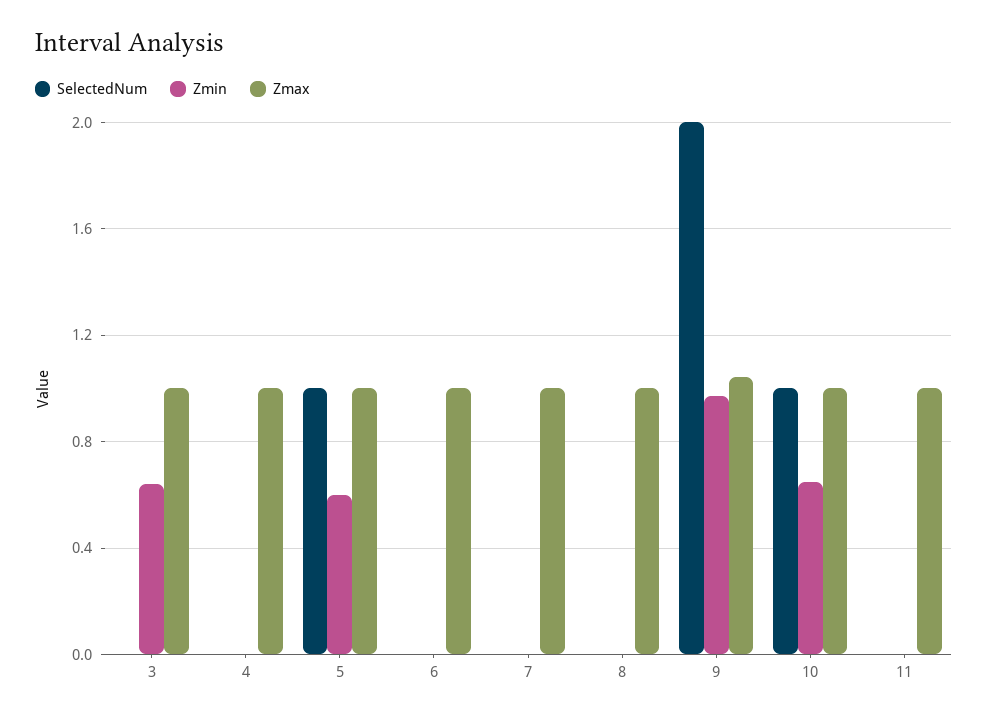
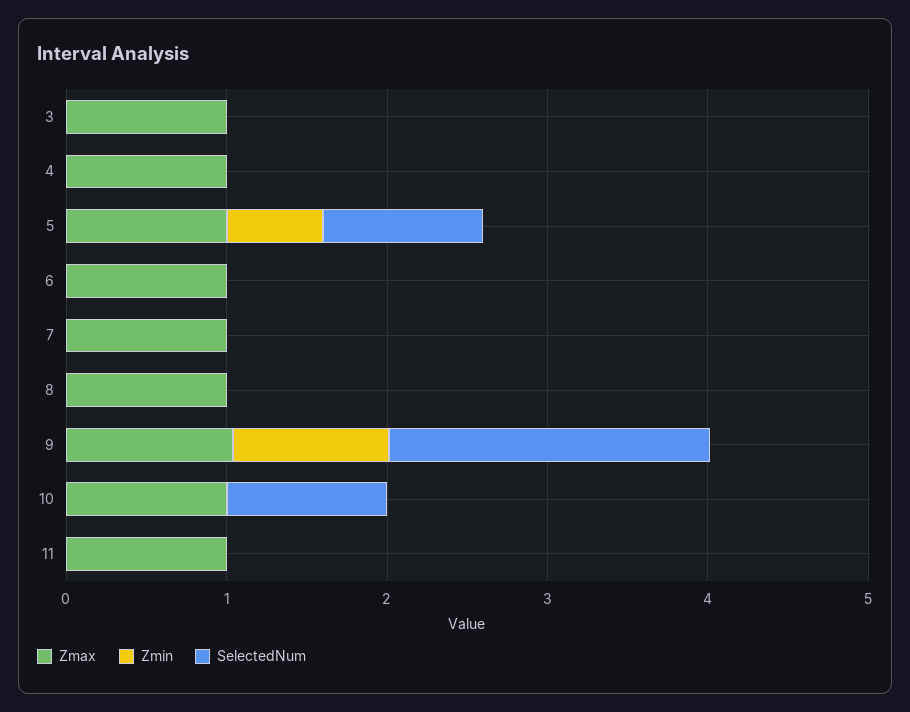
  {
    "SelectedNum": {
      "3": 0,
      "4": 0,
      "5": 1,
      "6": 0,
      "7": 0,
      "8": 0,
      "9": 2,
      "10": 1,
      "11": 0
    },
    "Zmin": {
-     "3": 0.65,
+     "3": 0,
      "4": 0,
      "5": 0.6,
      "6": 0,
      "7": 0,
      "8": 0,
      "9": 0.95,
-     "10": 0.65,
+     "10": 0,
      "11": 0
    },
    "Zmax": {
      "3": 1,
      "4": 1,
      "5": 1,
      "6": 1,
      "7": 1,
      "8": 1,
      "9": 1.05,
      "10": 1,
      "11": 1
    }
  }

